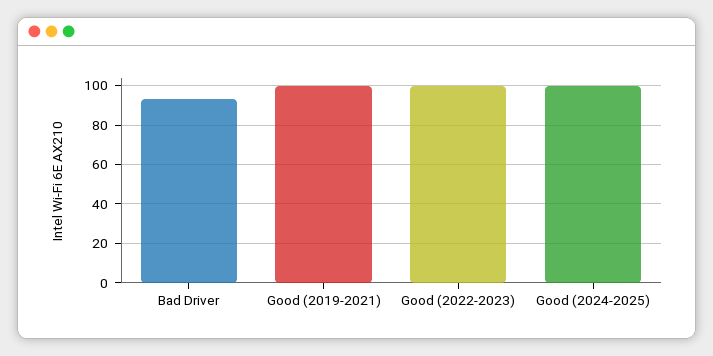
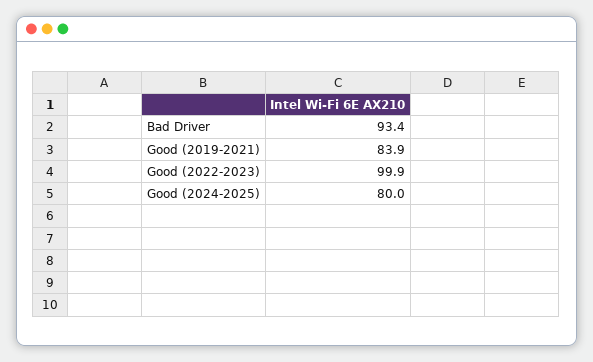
  {
    "Bad Driver": 93.4,
-   "Good (2019-2021)": 100,
+   "Good (2019-2021)": 83.9,
    "Good (2022-2023)": 99.9,
-   "Good (2024-2025)": 100
+   "Good (2024-2025)": 80
  }

